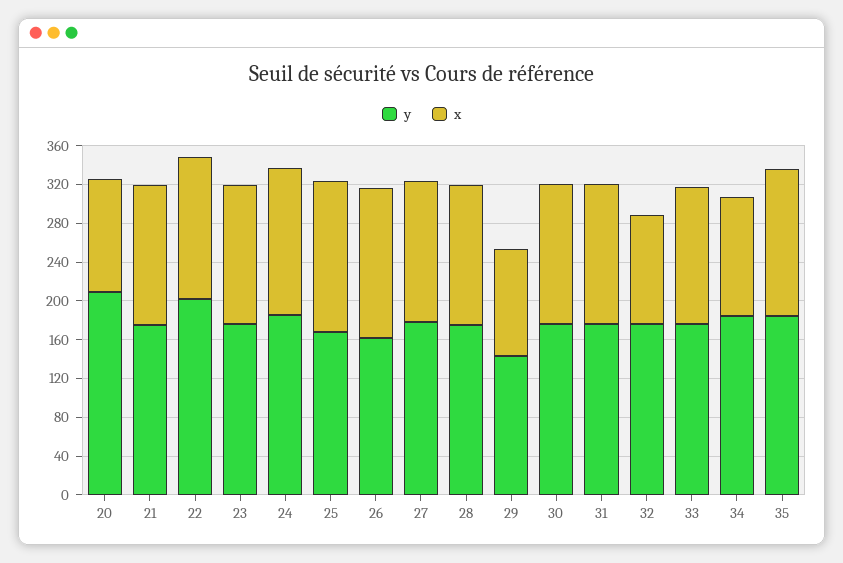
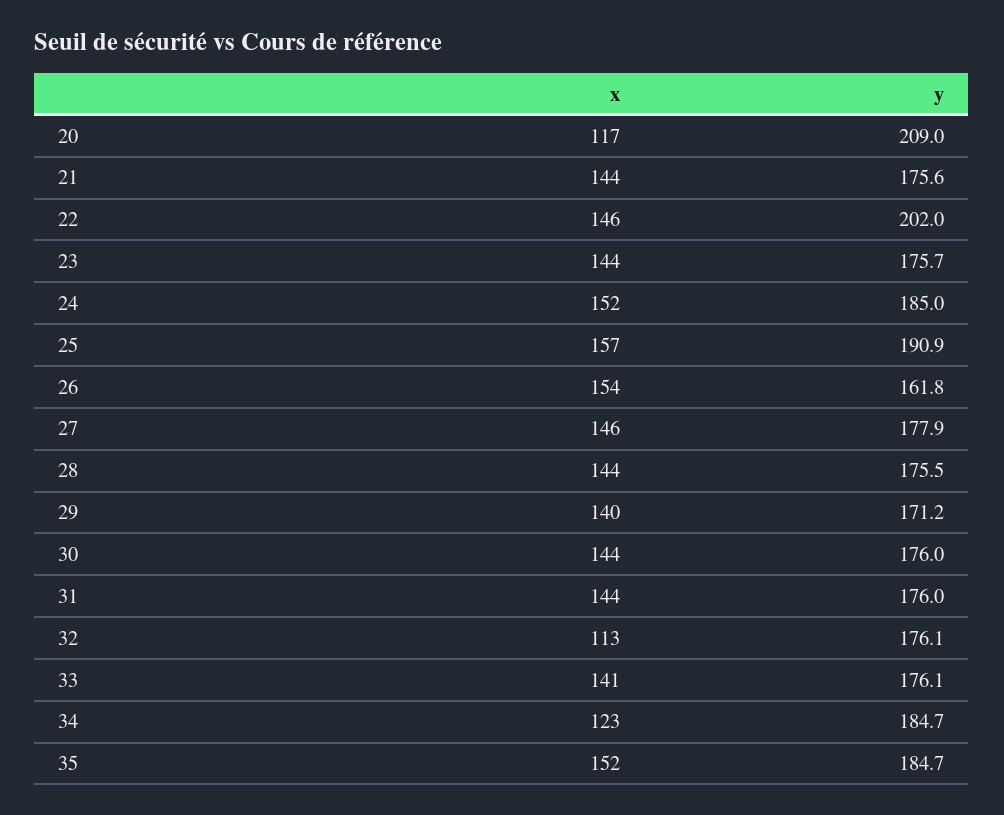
  {
    "y": {
      "20": 209,
      "21": 175.6,
      "22": 202,
      "23": 175.7,
      "24": 185,
-     "25": 170,
+     "25": 190.9,
      "26": 161.8,
      "27": 177.9,
      "28": 175.5,
-     "29": 140,
+     "29": 171.2,
      "30": 176,
      "31": 176,
      "32": 176.1,
      "33": 176.1,
      "34": 184.7,
      "35": 184.7
    },
    "x": {
      "20": 117,
      "21": 144,
      "22": 146,
      "23": 144,
      "24": 152,
      "25": 157,
      "26": 154,
      "27": 146,
      "28": 144,
-     "29": 110,
+     "29": 140,
      "30": 144,
      "31": 144,
      "32": 113,
      "33": 141,
      "34": 123,
      "35": 152
    }
  }

